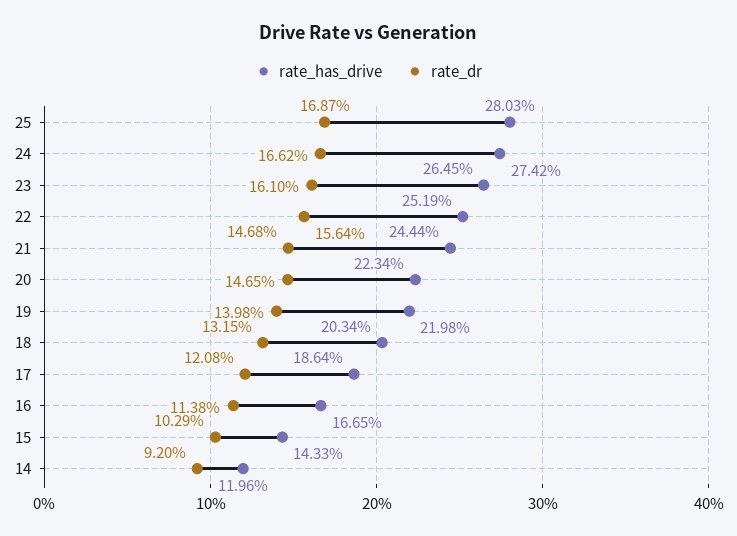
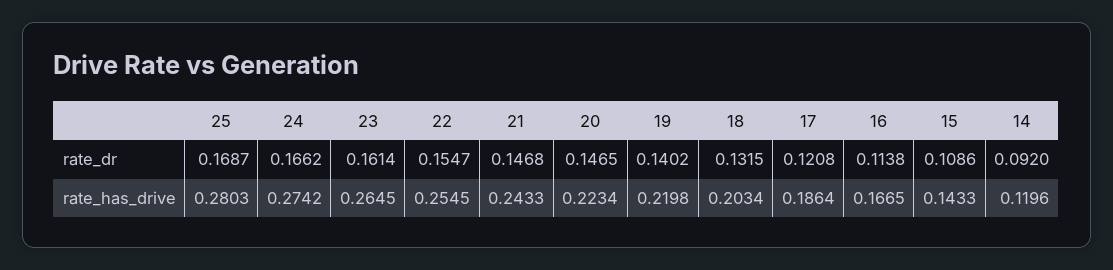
  {
    "rate_has_drive": {
      "25": 0.2803,
      "24": 0.2742,
      "23": 0.2645,
-     "22": 0.2519,
+     "22": 0.2545,
-     "21": 0.2444,
+     "21": 0.2433,
      "20": 0.2234,
      "19": 0.2198,
      "18": 0.2034,
      "17": 0.1864,
      "16": 0.1665,
      "15": 0.1433,
      "14": 0.1196
    },
    "rate_dr": {
      "25": 0.1687,
      "24": 0.1662,
-     "23": 0.161,
+     "23": 0.1614,
-     "22": 0.1564,
+     "22": 0.1547,
      "21": 0.1468,
      "20": 0.1465,
-     "19": 0.1398,
+     "19": 0.1402,
      "18": 0.1315,
      "17": 0.1208,
      "16": 0.1138,
-     "15": 0.1029,
+     "15": 0.1086,
      "14": 0.092
    }
  }

